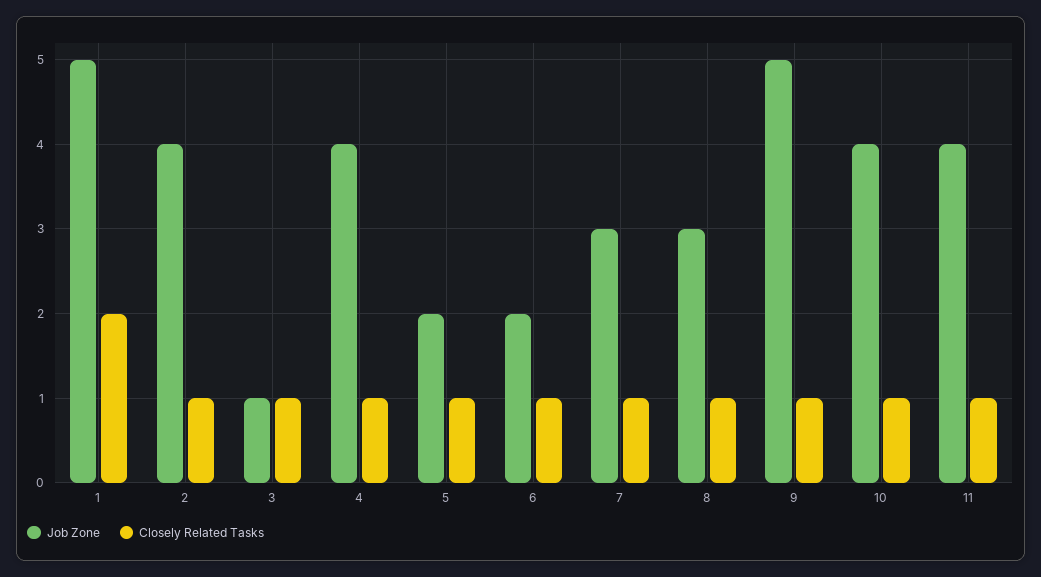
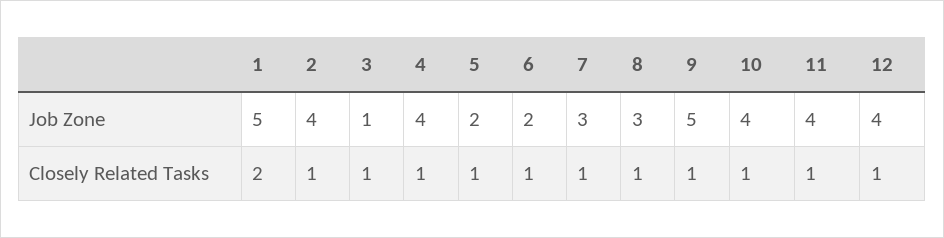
  {
    "Job Zone": {
      "1": 5,
      "2": 4,
      "3": 1,
      "4": 4,
      "5": 2,
      "6": 2,
      "7": 3,
      "8": 3,
      "9": 5,
      "10": 4,
-     "11": 4
+     "11": 4,
+     "12": 4
    },
    "Closely Related Tasks": {
      "1": 2,
      "2": 1,
      "3": 1,
      "4": 1,
      "5": 1,
      "6": 1,
      "7": 1,
      "8": 1,
      "9": 1,
      "10": 1,
-     "11": 1
+     "11": 1,
+     "12": 1
    }
  }

